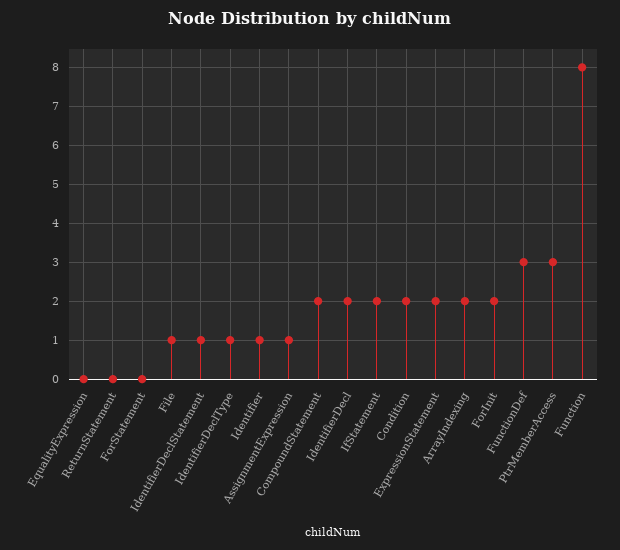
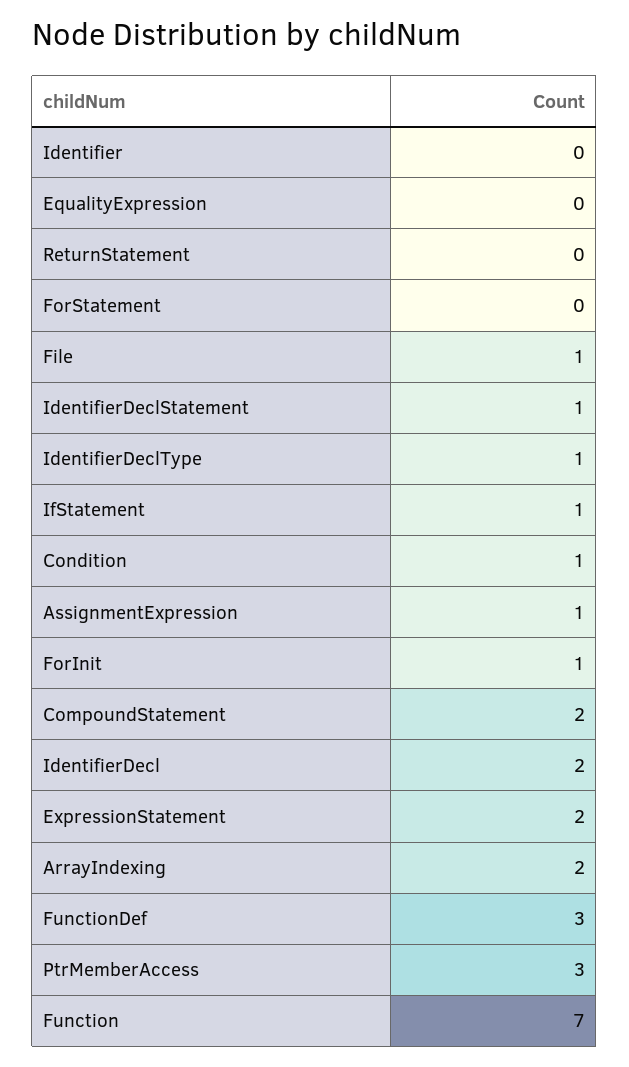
  {
    "EqualityExpression": 0,
    "ReturnStatement": 0,
    "ForStatement": 0,
    "File": 1,
    "IdentifierDeclStatement": 1,
    "IdentifierDeclType": 1,
-   "Identifier": 1,
+   "Identifier": 0,
    "AssignmentExpression": 1,
    "CompoundStatement": 2,
    "IdentifierDecl": 2,
-   "IfStatement": 2,
+   "IfStatement": 1,
-   "Condition": 2,
+   "Condition": 1,
    "ExpressionStatement": 2,
    "ArrayIndexing": 2,
-   "ForInit": 2,
+   "ForInit": 1,
    "FunctionDef": 3,
    "PtrMemberAccess": 3,
-   "Function": 8
+   "Function": 7
  }

